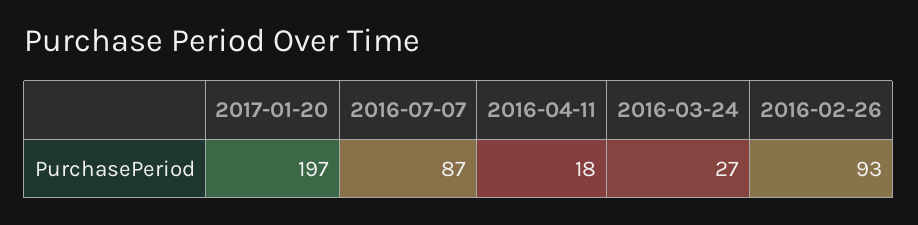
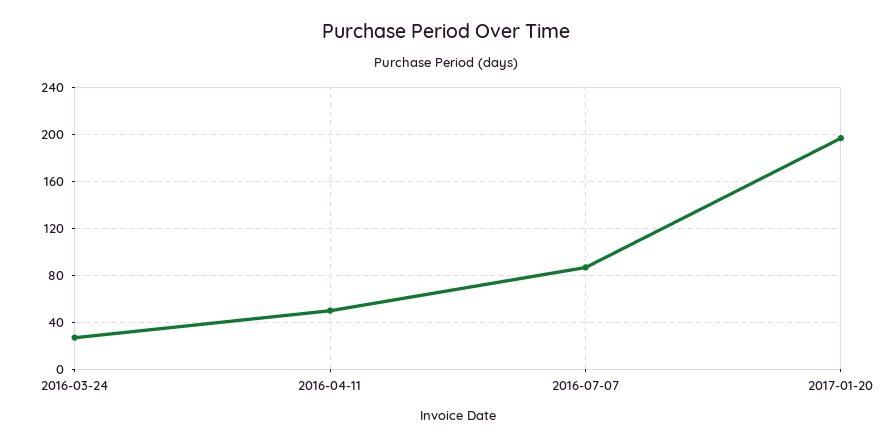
  {
    "2017-01-20": 197,
    "2016-07-07": 87,
-   "2016-04-11": 18,
+   "2016-04-11": 50,
-   "2016-03-24": 27,
+   "2016-03-24": 27
-   "2016-02-26": 93
  }

